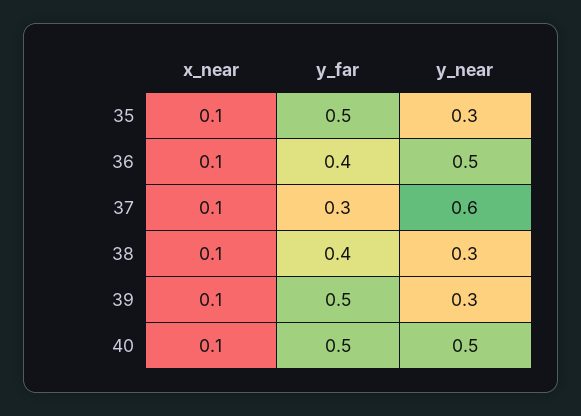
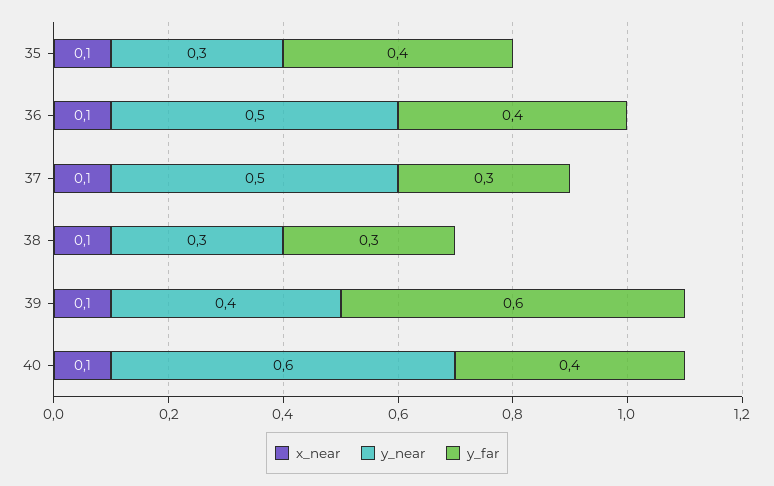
  {
    "x_near": {
      "35": 0.1,
      "36": 0.1,
      "37": 0.1,
      "38": 0.1,
      "39": 0.1,
      "40": 0.1
    },
    "y_far": {
-     "35": 0.5,
+     "35": 0.4,
      "36": 0.4,
      "37": 0.3,
-     "38": 0.4,
+     "38": 0.3,
-     "39": 0.5,
+     "39": 0.6,
-     "40": 0.5
+     "40": 0.4
    },
    "y_near": {
      "35": 0.3,
      "36": 0.5,
-     "37": 0.6,
+     "37": 0.5,
      "38": 0.3,
-     "39": 0.3,
+     "39": 0.4,
-     "40": 0.5
+     "40": 0.6
    }
  }

